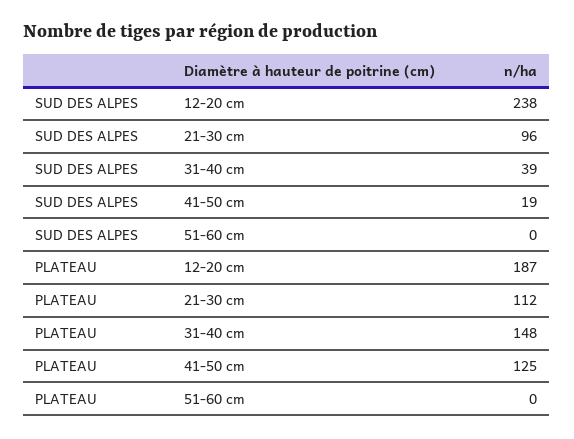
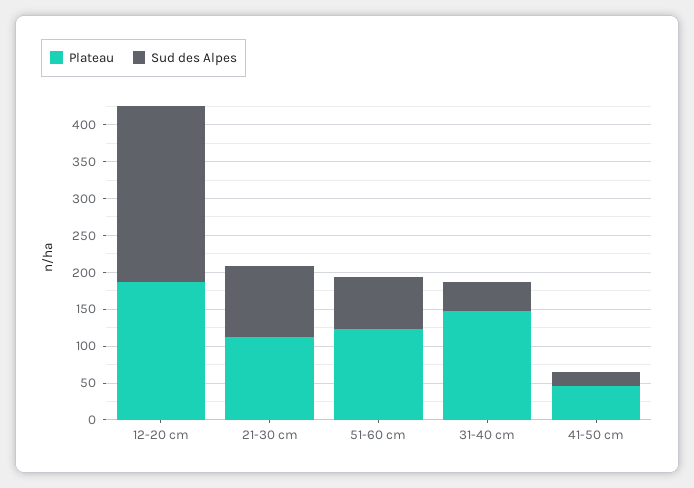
  {
    "SUD DES ALPES": {
      "12-20 cm": 238,
      "21-30 cm": 96,
      "31-40 cm": 39,
      "41-50 cm": 19,
-     "51-60 cm": 0
+     "51-60 cm": 75
    },
    "PLATEAU": {
      "12-20 cm": 187,
      "21-30 cm": 112,
      "31-40 cm": 148,
-     "41-50 cm": 125,
+     "41-50 cm": 50,
-     "51-60 cm": 0
+     "51-60 cm": 125
    }
  }

